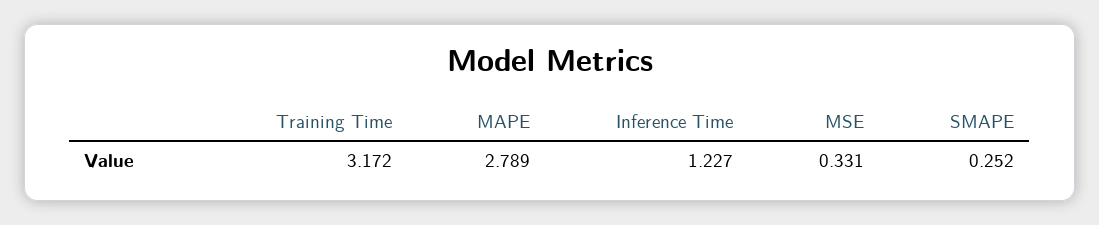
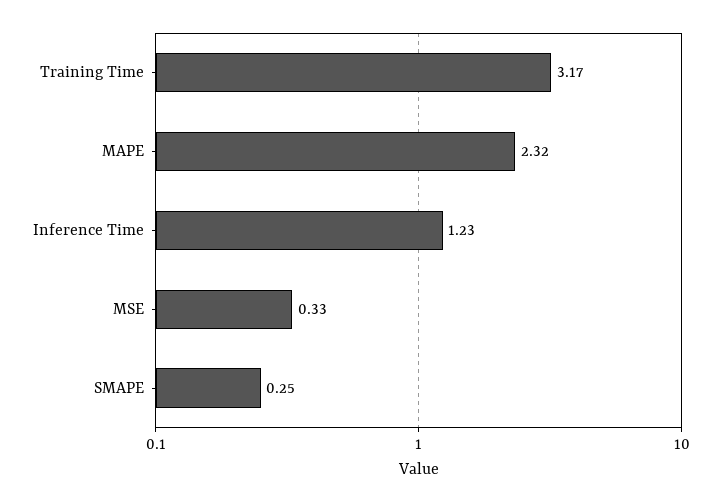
  {
    "Training Time": 3.172,
-   "MAPE": 2.789,
+   "MAPE": 2.32,
    "Inference Time": 1.227,
    "MSE": 0.331,
    "SMAPE": 0.252
  }

